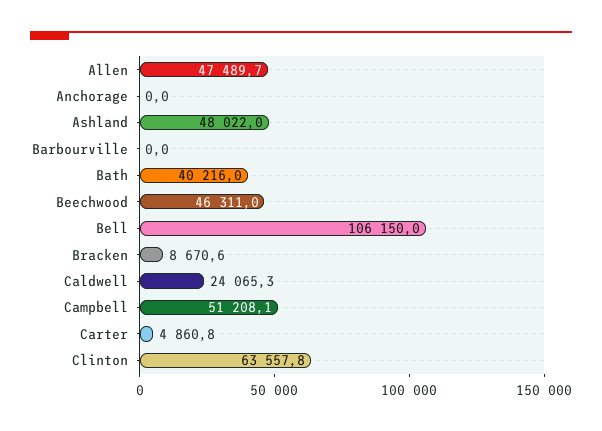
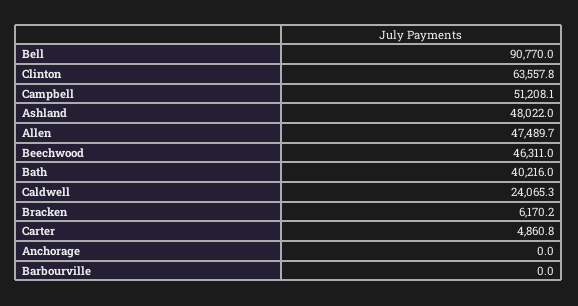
  {
    "Allen": 47489.7,
    "Anchorage": 0,
    "Ashland": 48022,
    "Barbourville": 0,
    "Bath": 40216,
    "Beechwood": 46311,
-   "Bell": 106150,
+   "Bell": 90770,
-   "Bracken": 8670.6,
+   "Bracken": 6170.2,
    "Caldwell": 24065.3,
    "Campbell": 51208.1,
    "Carter": 4860.8,
    "Clinton": 63557.8
  }

